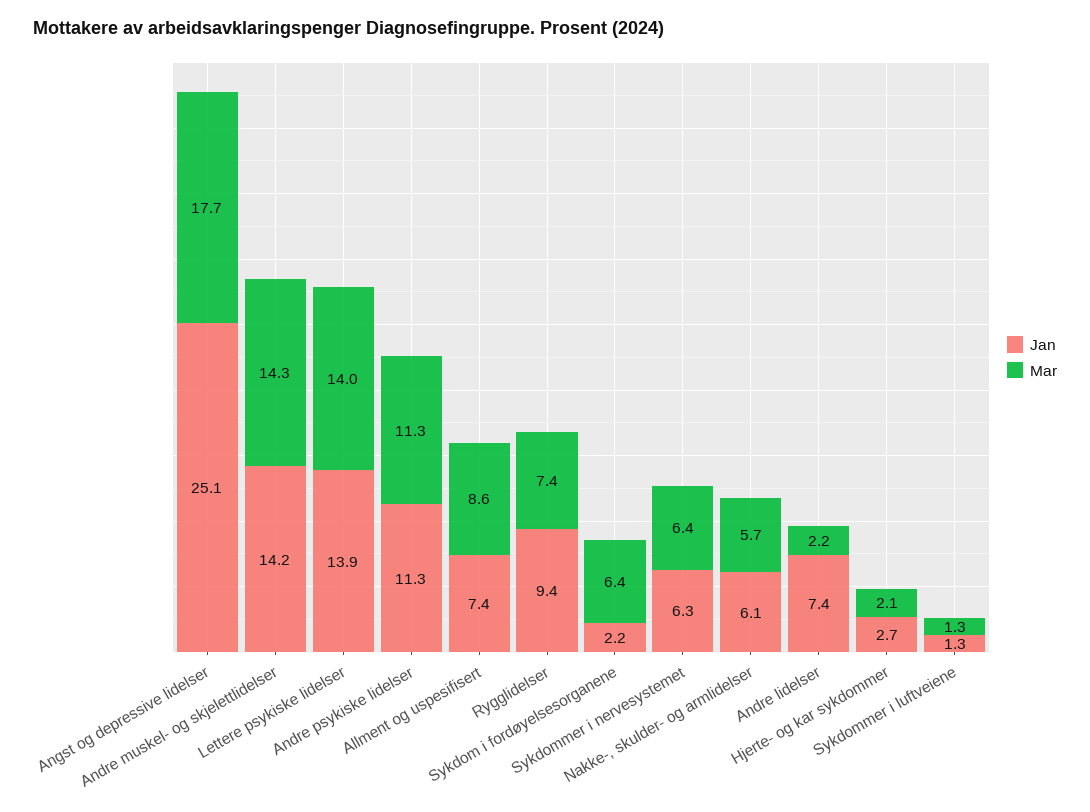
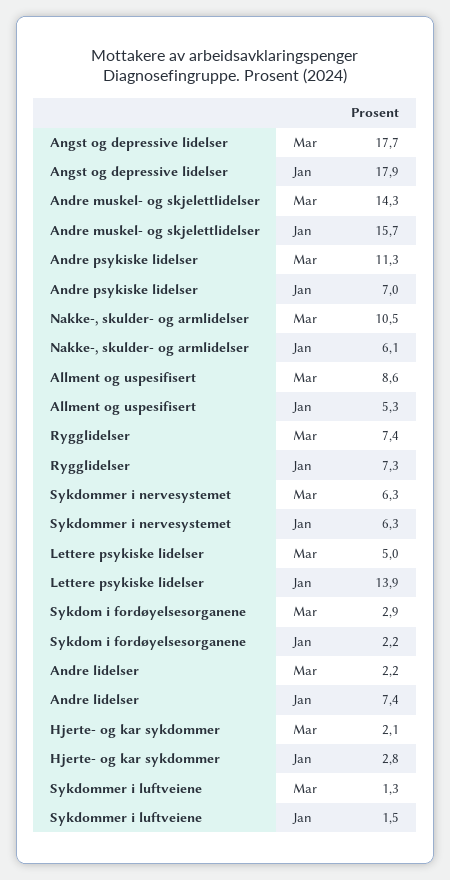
  {
    "Jan": {
-     "Angst og depressive lidelser": 25.1,
+     "Angst og depressive lidelser": 17.9,
-     "Andre muskel- og skjelettlidelser": 14.2,
+     "Andre muskel- og skjelettlidelser": 15.7,
      "Lettere psykiske lidelser": 13.9,
-     "Andre psykiske lidelser": 11.3,
+     "Andre psykiske lidelser": 7,
-     "Allment og uspesifisert": 7.4,
+     "Allment og uspesifisert": 5.3,
-     "Rygglidelser": 9.4,
+     "Rygglidelser": 7.3,
      "Sykdom i fordøyelsesorganene": 2.2,
      "Sykdommer i nervesystemet": 6.3,
      "Nakke-, skulder- og armlidelser": 6.1,
      "Andre lidelser": 7.4,
-     "Hjerte- og kar sykdommer": 2.7,
+     "Hjerte- og kar sykdommer": 2.8,
-     "Sykdommer i luftveiene": 1.3
+     "Sykdommer i luftveiene": 1.5
    },
    "Mar": {
      "Angst og depressive lidelser": 17.7,
      "Andre muskel- og skjelettlidelser": 14.3,
-     "Lettere psykiske lidelser": 14,
+     "Lettere psykiske lidelser": 5,
      "Andre psykiske lidelser": 11.3,
      "Allment og uspesifisert": 8.6,
      "Rygglidelser": 7.4,
-     "Sykdom i fordøyelsesorganene": 6.4,
+     "Sykdom i fordøyelsesorganene": 2.9,
-     "Sykdommer i nervesystemet": 6.4,
+     "Sykdommer i nervesystemet": 6.3,
-     "Nakke-, skulder- og armlidelser": 5.7,
+     "Nakke-, skulder- og armlidelser": 10.5,
      "Andre lidelser": 2.2,
      "Hjerte- og kar sykdommer": 2.1,
      "Sykdommer i luftveiene": 1.3
    }
  }

